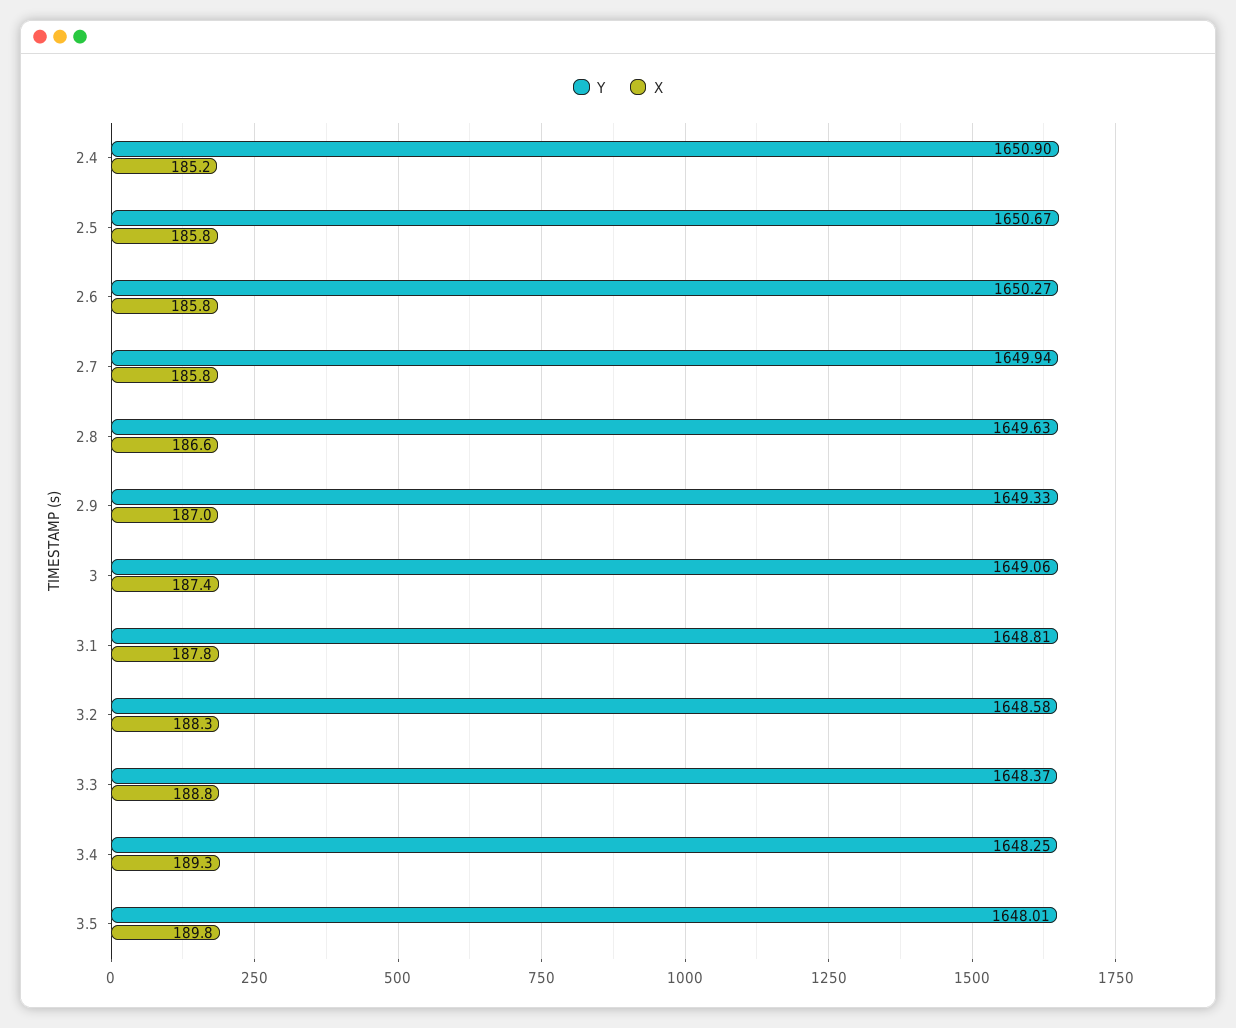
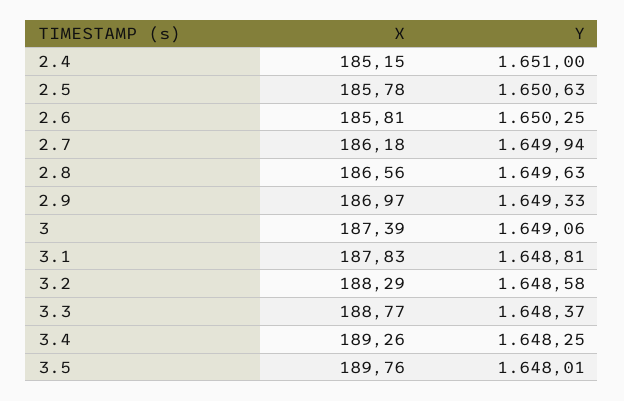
  {
    "Y": {
-     "2.4": 1650.9,
+     "2.4": 1651,
-     "2.5": 1650.67,
+     "2.5": 1650.63,
-     "2.6": 1650.27,
+     "2.6": 1650.25,
      "2.7": 1649.94,
      "2.8": 1649.63,
      "2.9": 1649.33,
      "3": 1649.06,
      "3.1": 1648.81,
      "3.2": 1648.58,
      "3.3": 1648.37,
      "3.4": 1648.25,
      "3.5": 1648.01
    },
    "X": {
      "2.4": 185.15,
      "2.5": 185.78,
      "2.6": 185.81,
-     "2.7": 185.8,
+     "2.7": 186.18,
      "2.8": 186.56,
      "2.9": 186.97,
      "3": 187.39,
      "3.1": 187.83,
      "3.2": 188.29,
      "3.3": 188.77,
      "3.4": 189.26,
      "3.5": 189.76
    }
  }

